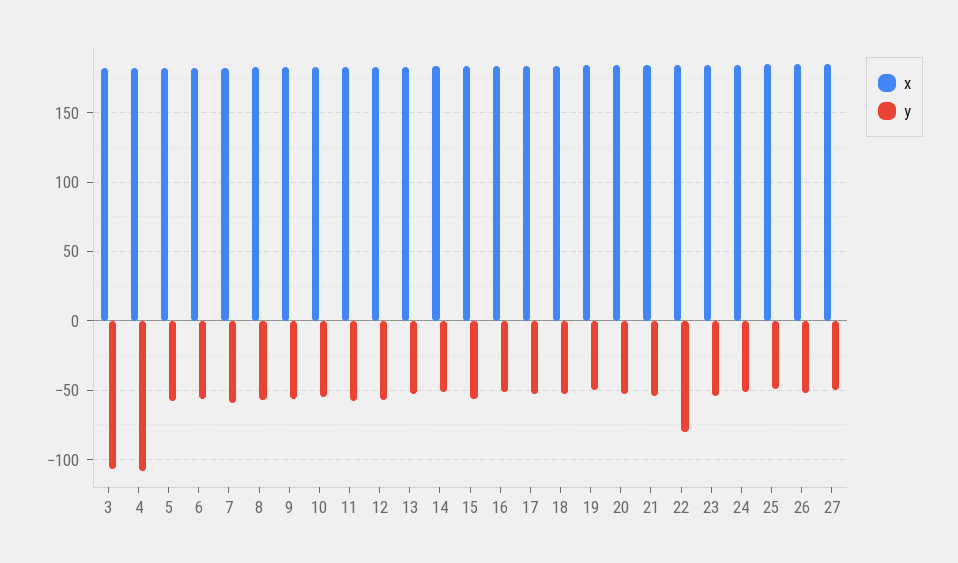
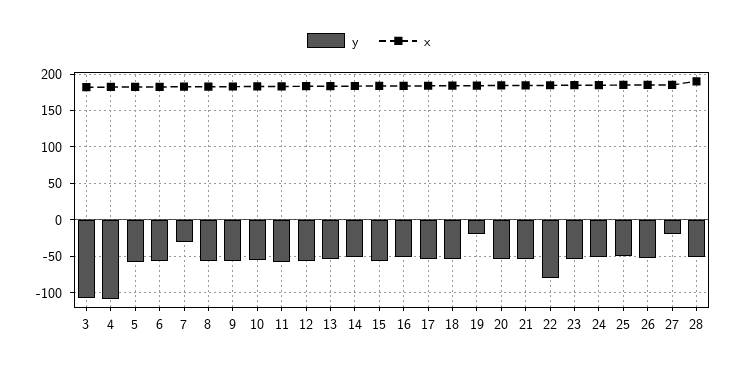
  {
    "x": {
      "3": 180,
      "4": 180,
      "5": 180,
      "6": 185,
      "7": 185,
      "8": 185,
      "9": 185,
      "10": 185,
      "11": 185,
      "12": 185,
      "13": 185,
      "14": 185,
      "15": 185,
      "16": 185,
      "17": 185,
      "18": 185,
      "19": 185,
      "20": 185,
      "21": 185,
      "22": 185,
      "23": 185,
      "24": 185,
      "25": 185,
      "26": 185,
-     "27": 185
+     "27": 185,
+     "28": 190
    },
    "y": {
      "3": -105,
      "4": -110,
      "5": -60,
      "6": -55,
-     "7": -60,
+     "7": -30,
      "8": -55,
      "9": -55,
      "10": -55,
      "11": -60,
      "12": -55,
      "13": -55,
      "14": -50,
      "15": -55,
      "16": -50,
      "17": -55,
      "18": -55,
-     "19": -50,
+     "19": -20,
      "20": -55,
      "21": -55,
      "22": -80,
      "23": -55,
      "24": -50,
      "25": -50,
      "26": -50,
-     "27": -50
+     "27": -20,
+     "28": -50
    }
  }

